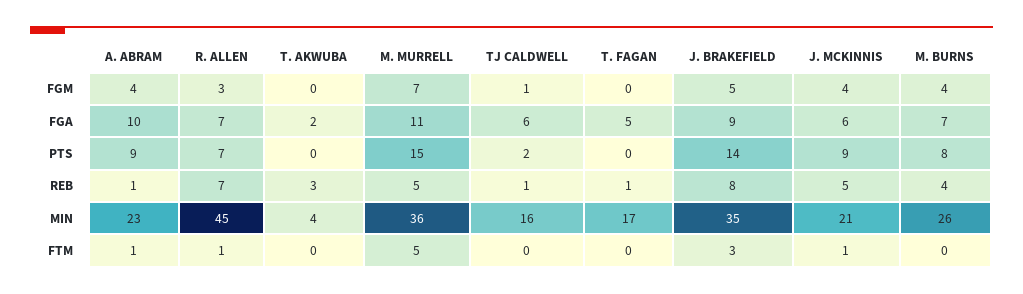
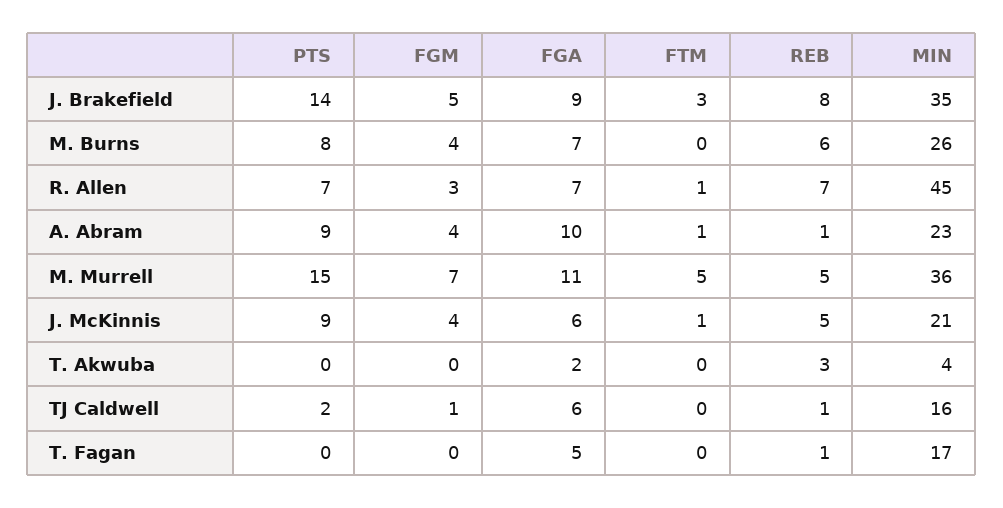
  {
    "A. ABRAM": {
      "FGM": 4,
      "FGA": 10,
      "PTS": 9,
      "REB": 1,
      "MIN": 23,
      "FTM": 1
    },
    "R. ALLEN": {
      "FGM": 3,
      "FGA": 7,
      "PTS": 7,
      "REB": 7,
      "MIN": 45,
      "FTM": 1
    },
    "T. AKWUBA": {
      "FGM": 0,
      "FGA": 2,
      "PTS": 0,
      "REB": 3,
      "MIN": 4,
      "FTM": 0
    },
    "M. MURRELL": {
      "FGM": 7,
      "FGA": 11,
      "PTS": 15,
      "REB": 5,
      "MIN": 36,
      "FTM": 5
    },
    "TJ CALDWELL": {
      "FGM": 1,
      "FGA": 6,
      "PTS": 2,
      "REB": 1,
      "MIN": 16,
      "FTM": 0
    },
    "T. FAGAN": {
      "FGM": 0,
      "FGA": 5,
      "PTS": 0,
      "REB": 1,
      "MIN": 17,
      "FTM": 0
    },
    "J. BRAKEFIELD": {
      "FGM": 5,
      "FGA": 9,
      "PTS": 14,
      "REB": 8,
      "MIN": 35,
      "FTM": 3
    },
    "J. MCKINNIS": {
      "FGM": 4,
      "FGA": 6,
      "PTS": 9,
      "REB": 5,
      "MIN": 21,
      "FTM": 1
    },
    "M. BURNS": {
      "FGM": 4,
      "FGA": 7,
      "PTS": 8,
-     "REB": 4,
+     "REB": 6,
      "MIN": 26,
      "FTM": 0
    }
  }

